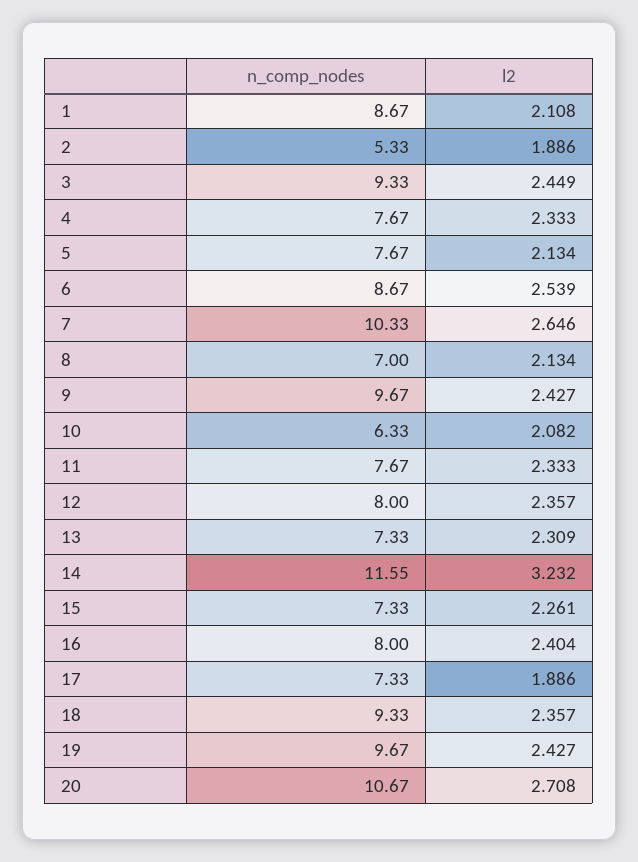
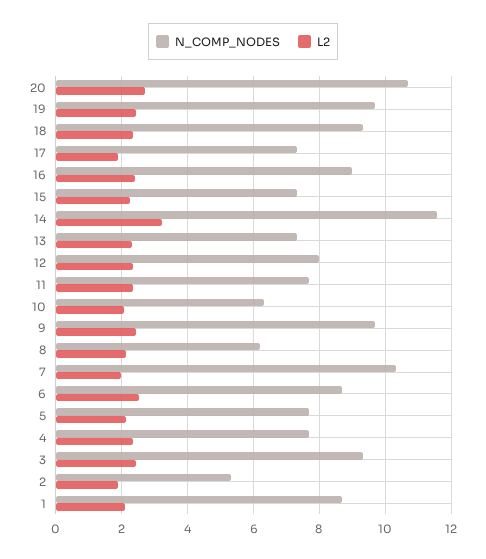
  {
    "n_comp_nodes": {
      "1": 8.67,
      "2": 5.33,
      "3": 9.33,
      "4": 7.67,
      "5": 7.67,
      "6": 8.67,
      "7": 10.33,
-     "8": 7,
+     "8": 6.2,
      "9": 9.67,
      "10": 6.33,
      "11": 7.67,
      "12": 8,
      "13": 7.33,
      "14": 11.55,
      "15": 7.33,
-     "16": 8,
+     "16": 9,
      "17": 7.33,
      "18": 9.33,
      "19": 9.67,
      "20": 10.67
    },
    "l2": {
      "1": 2.108,
      "2": 1.886,
      "3": 2.449,
      "4": 2.333,
      "5": 2.134,
      "6": 2.539,
-     "7": 2.646,
+     "7": 2,
      "8": 2.134,
      "9": 2.427,
      "10": 2.082,
      "11": 2.333,
      "12": 2.357,
      "13": 2.309,
      "14": 3.232,
      "15": 2.261,
      "16": 2.404,
      "17": 1.886,
      "18": 2.357,
      "19": 2.427,
      "20": 2.708
    }
  }

